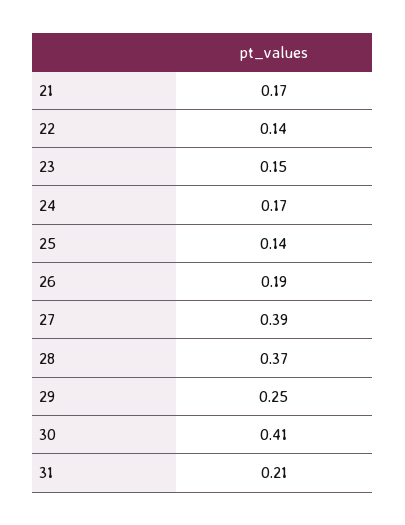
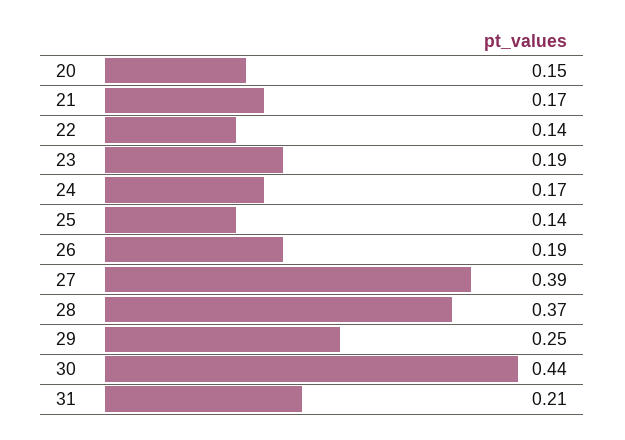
  {
    "21": 0.17,
    "22": 0.14,
-   "23": 0.15,
+   "23": 0.19,
    "24": 0.17,
    "25": 0.14,
    "26": 0.19,
    "27": 0.39,
    "28": 0.37,
    "29": 0.25,
-   "30": 0.41,
+   "30": 0.44,
-   "31": 0.21
+   "31": 0.21,
+   "20": 0.15
  }

